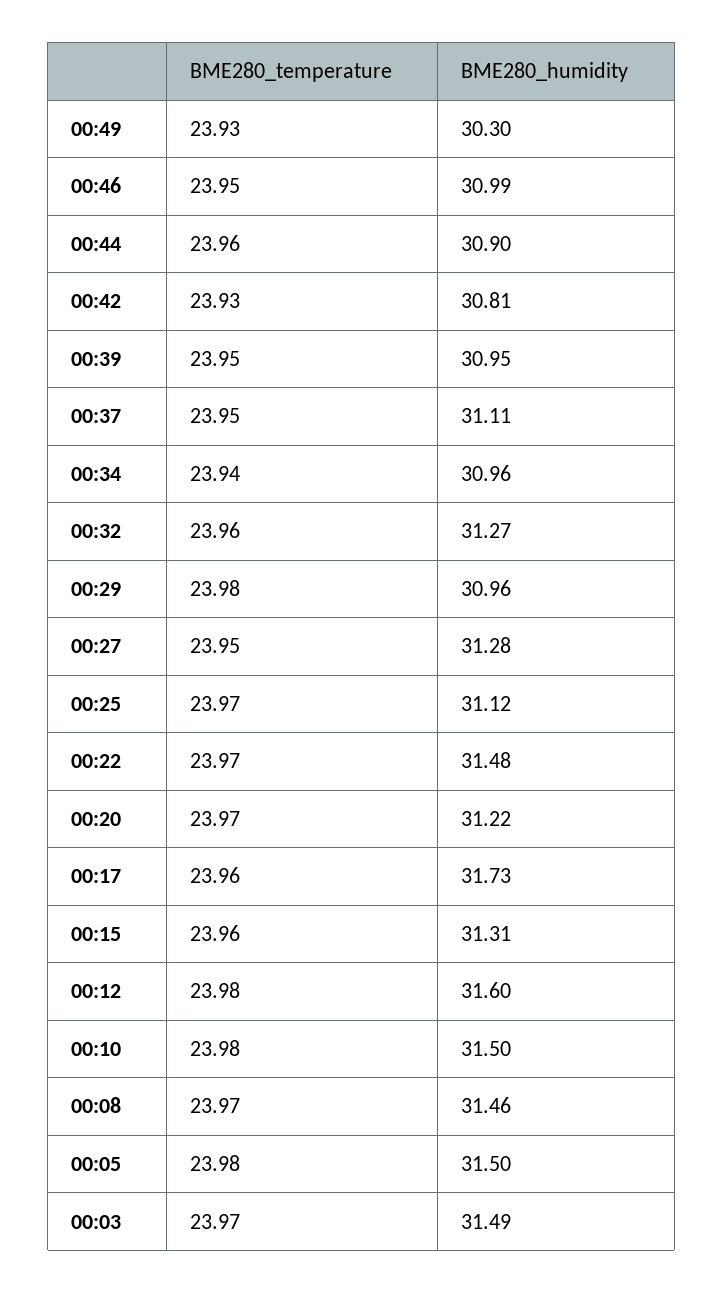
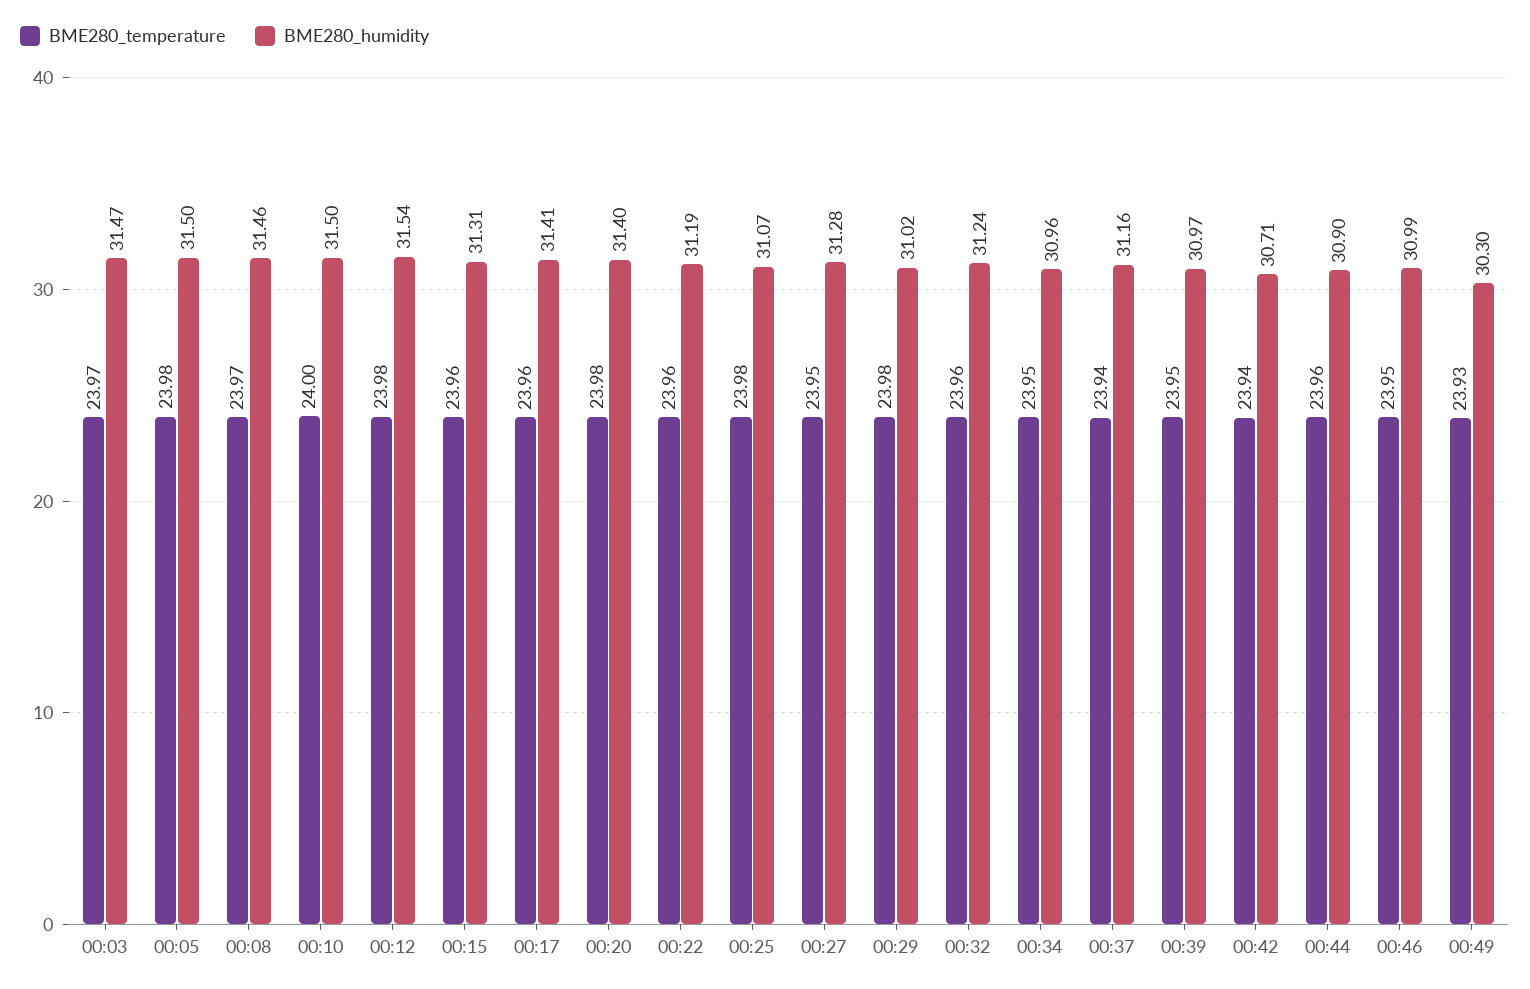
  {
    "BME280_temperature": {
      "00:49": 23.93,
      "00:46": 23.95,
      "00:44": 23.96,
-     "00:42": 23.93,
+     "00:42": 23.94,
      "00:39": 23.95,
-     "00:37": 23.95,
+     "00:37": 23.94,
-     "00:34": 23.94,
+     "00:34": 23.95,
      "00:32": 23.96,
      "00:29": 23.98,
      "00:27": 23.95,
-     "00:25": 23.97,
+     "00:25": 23.98,
-     "00:22": 23.97,
+     "00:22": 23.96,
-     "00:20": 23.97,
+     "00:20": 23.98,
      "00:17": 23.96,
      "00:15": 23.96,
      "00:12": 23.98,
-     "00:10": 23.98,
+     "00:10": 24,
      "00:08": 23.97,
      "00:05": 23.98,
      "00:03": 23.97
    },
    "BME280_humidity": {
      "00:49": 30.3,
      "00:46": 30.99,
      "00:44": 30.9,
-     "00:42": 30.81,
+     "00:42": 30.71,
-     "00:39": 30.95,
+     "00:39": 30.97,
-     "00:37": 31.11,
+     "00:37": 31.16,
      "00:34": 30.96,
-     "00:32": 31.27,
+     "00:32": 31.24,
-     "00:29": 30.96,
+     "00:29": 31.02,
      "00:27": 31.28,
-     "00:25": 31.12,
+     "00:25": 31.07,
-     "00:22": 31.48,
+     "00:22": 31.19,
-     "00:20": 31.22,
+     "00:20": 31.4,
-     "00:17": 31.73,
+     "00:17": 31.41,
      "00:15": 31.31,
-     "00:12": 31.6,
+     "00:12": 31.54,
      "00:10": 31.5,
      "00:08": 31.46,
      "00:05": 31.5,
-     "00:03": 31.49
+     "00:03": 31.47
    }
  }

